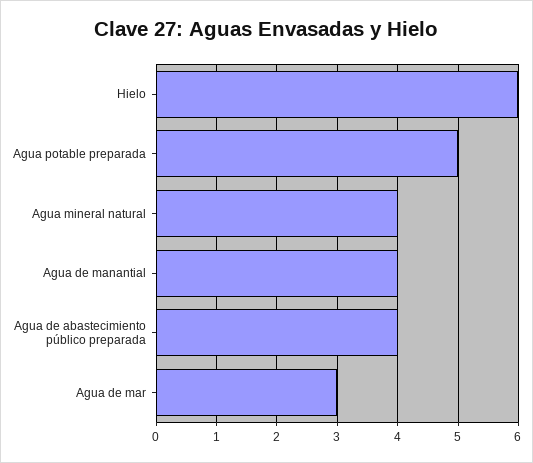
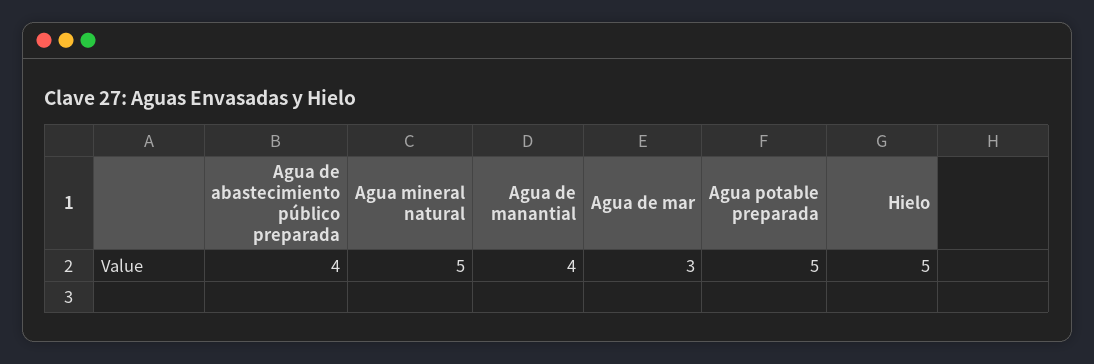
  {
-   "Hielo": 6,
+   "Hielo": 5,
    "Agua potable preparada": 5,
-   "Agua mineral natural": 4,
+   "Agua mineral natural": 5,
    "Agua de manantial": 4,
    "Agua de abastecimiento público preparada": 4,
    "Agua de mar": 3
  }

